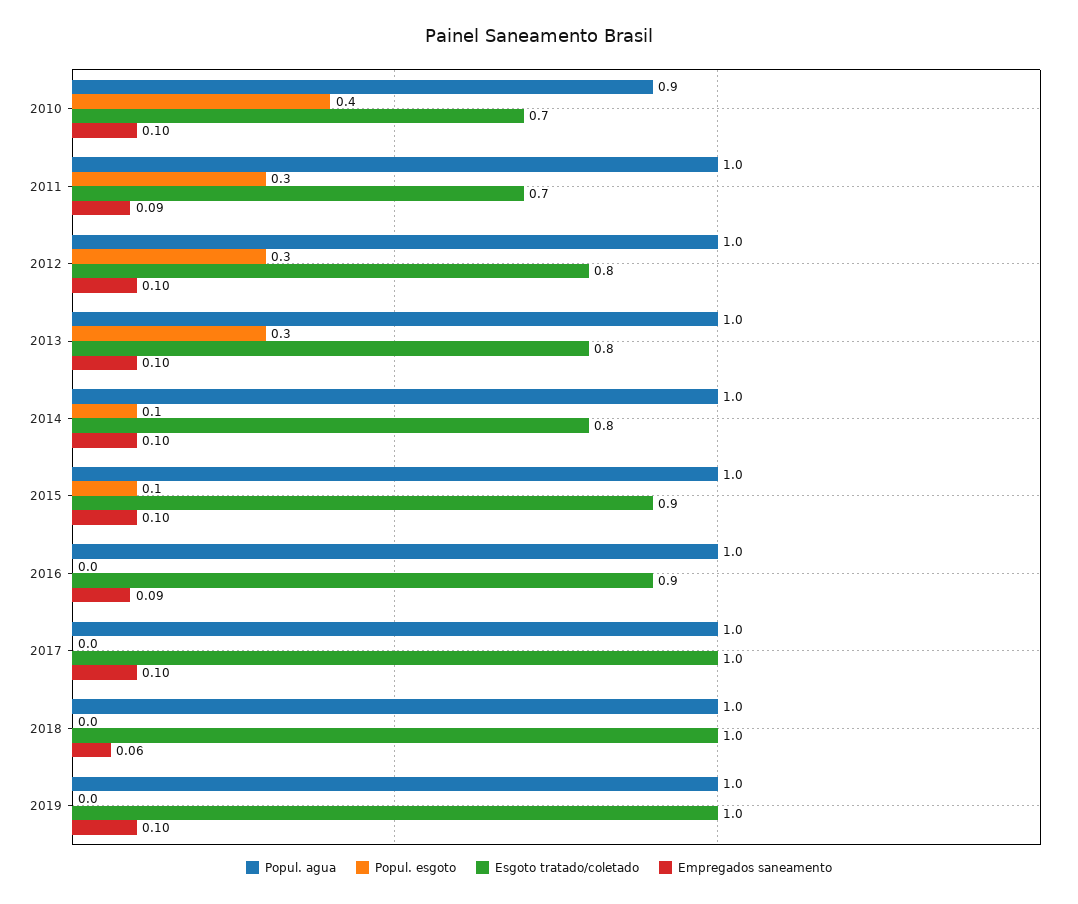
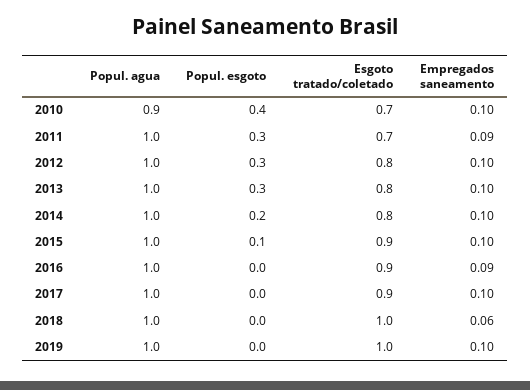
  {
    "Popul. agua": {
      "2010": 0.9,
      "2011": 1,
      "2012": 1,
      "2013": 1,
      "2014": 1,
      "2015": 1,
      "2016": 1,
      "2017": 1,
      "2018": 1,
      "2019": 1
    },
    "Popul. esgoto": {
      "2010": 0.4,
      "2011": 0.3,
      "2012": 0.3,
      "2013": 0.3,
-     "2014": 0.1,
+     "2014": 0.2,
      "2015": 0.1,
      "2016": 0,
      "2017": 0,
      "2018": 0,
      "2019": 0
    },
    "Esgoto tratado/coletado": {
      "2010": 0.7,
      "2011": 0.7,
      "2012": 0.8,
      "2013": 0.8,
      "2014": 0.8,
      "2015": 0.9,
      "2016": 0.9,
-     "2017": 1,
+     "2017": 0.9,
      "2018": 1,
      "2019": 1
    },
    "Empregados saneamento": {
      "2010": 0.1,
      "2011": 0.09,
      "2012": 0.1,
      "2013": 0.1,
      "2014": 0.1,
      "2015": 0.1,
      "2016": 0.09,
      "2017": 0.1,
      "2018": 0.06,
      "2019": 0.1
    }
  }

